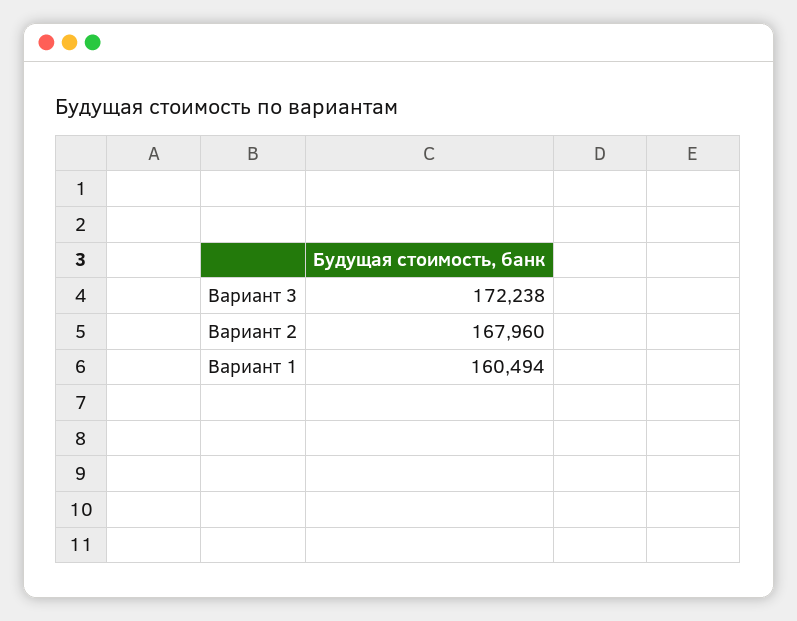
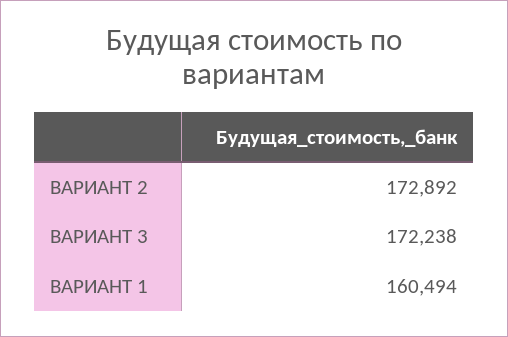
  {
    "Вариант 3": 172238,
-   "Вариант 2": 167960,
+   "Вариант 2": 172892,
    "Вариант 1": 160494
  }

